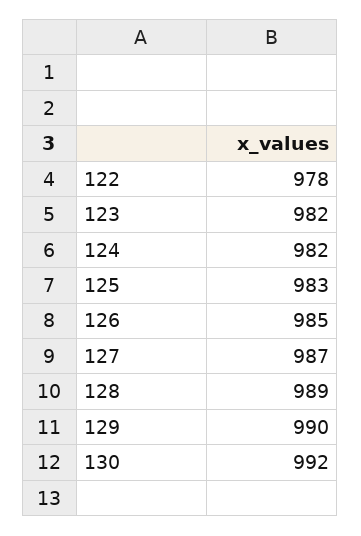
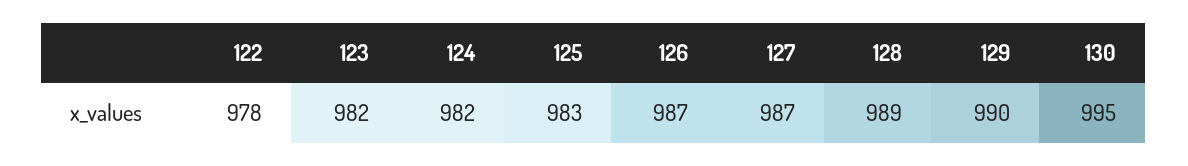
  {
    "122": 978,
    "123": 982,
    "124": 982,
    "125": 983,
-   "126": 985,
+   "126": 987,
    "127": 987,
    "128": 989,
    "129": 990,
-   "130": 992
+   "130": 995
  }

